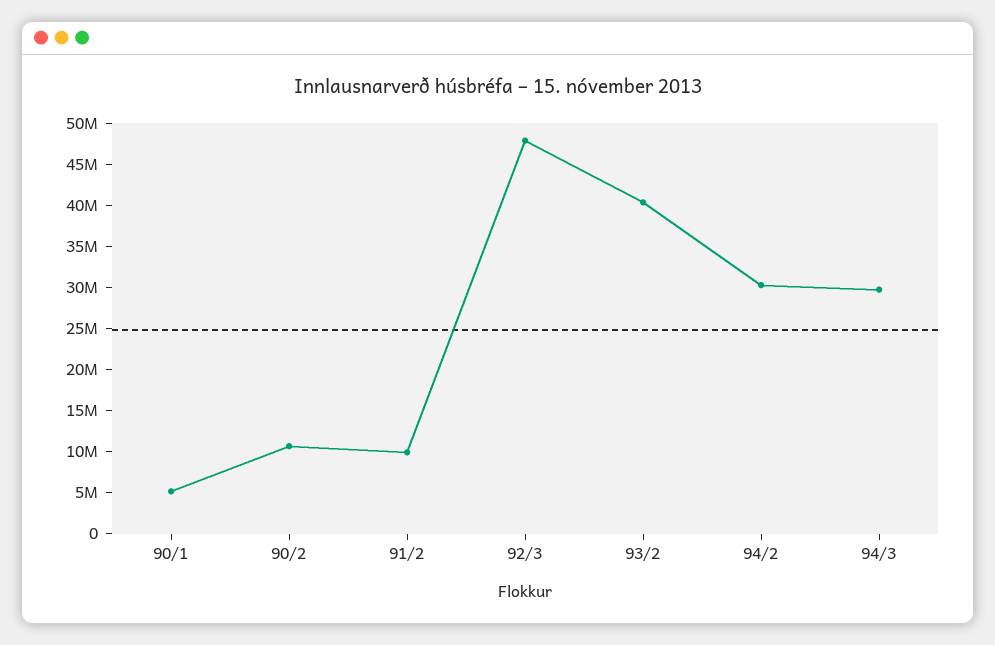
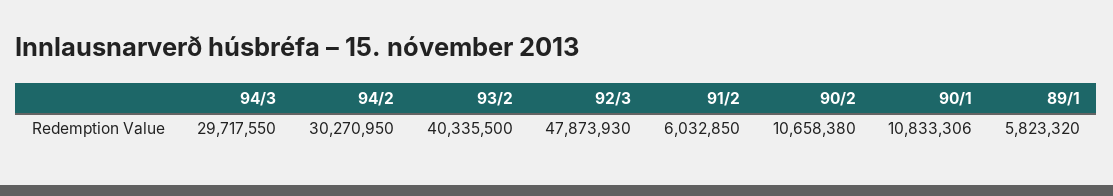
  {
-   "90/1": 5000000,
+   "90/1": 10833306,
    "90/2": 10658380,
-   "91/2": 10000000,
+   "91/2": 6032850,
    "92/3": 47873930,
    "93/2": 40335500,
    "94/2": 30270950,
-   "94/3": 29717550
+   "94/3": 29717550,
+   "89/1": 5823320
  }

